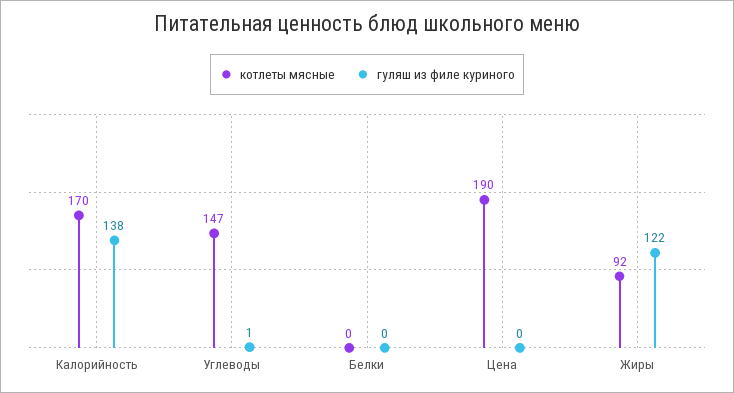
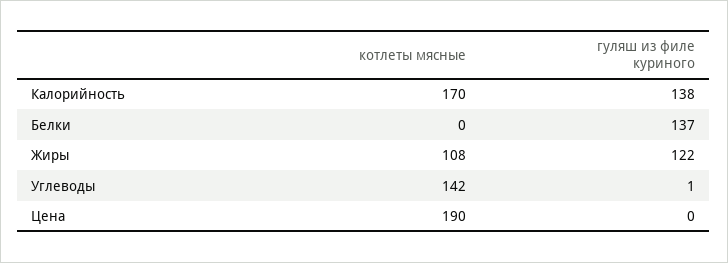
  {
    "котлеты мясные": {
      "Калорийность": 170,
-     "Углеводы": 147,
+     "Углеводы": 142,
      "Белки": 0,
      "Цена": 190,
-     "Жиры": 92
+     "Жиры": 108
    },
    "гуляш из филе куриного": {
      "Калорийность": 138,
      "Углеводы": 1,
-     "Белки": 0,
+     "Белки": 137,
      "Цена": 0,
      "Жиры": 122
    }
  }

